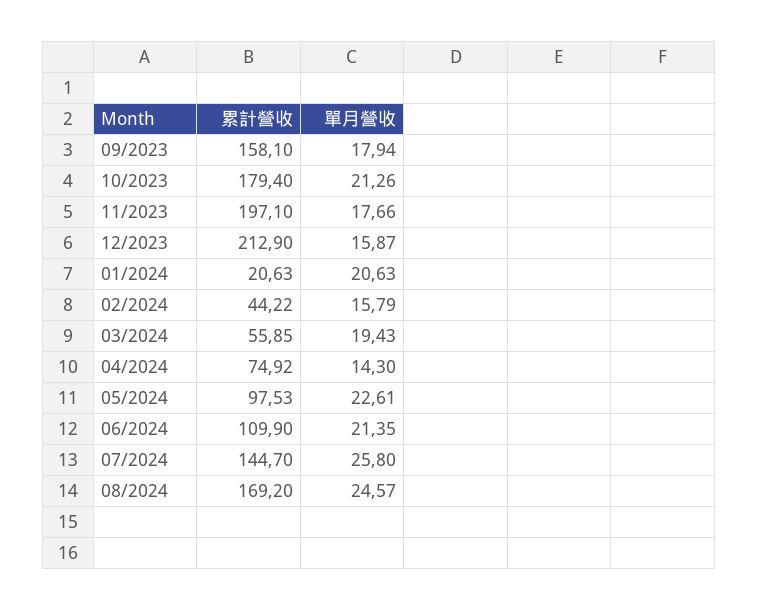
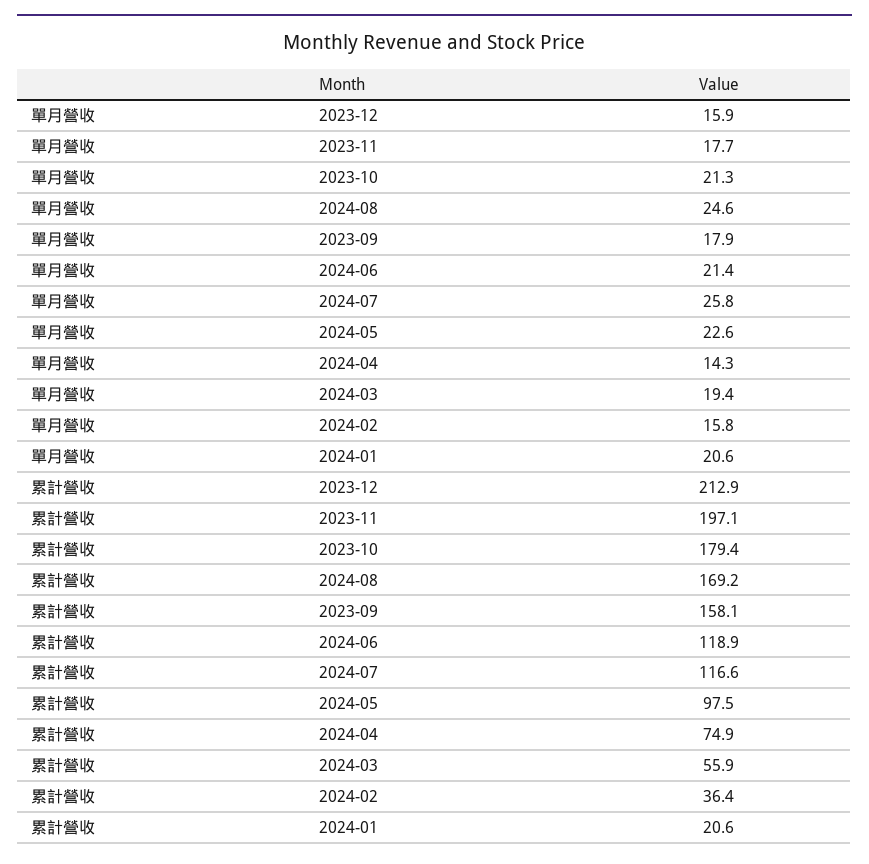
  {
    "累計營收": {
      "09/2023": 158.1,
      "10/2023": 179.4,
      "11/2023": 197.1,
      "12/2023": 212.9,
      "01/2024": 20.63,
-     "02/2024": 44.22,
+     "02/2024": 36.4,
      "03/2024": 55.85,
      "04/2024": 74.92,
      "05/2024": 97.53,
-     "06/2024": 109.9,
+     "06/2024": 118.9,
-     "07/2024": 144.7,
+     "07/2024": 116.6,
      "08/2024": 169.2
    },
    "單月營收": {
      "09/2023": 17.94,
      "10/2023": 21.26,
      "11/2023": 17.66,
      "12/2023": 15.87,
      "01/2024": 20.63,
      "02/2024": 15.79,
      "03/2024": 19.43,
      "04/2024": 14.3,
      "05/2024": 22.61,
      "06/2024": 21.35,
      "07/2024": 25.8,
      "08/2024": 24.57
    }
  }

